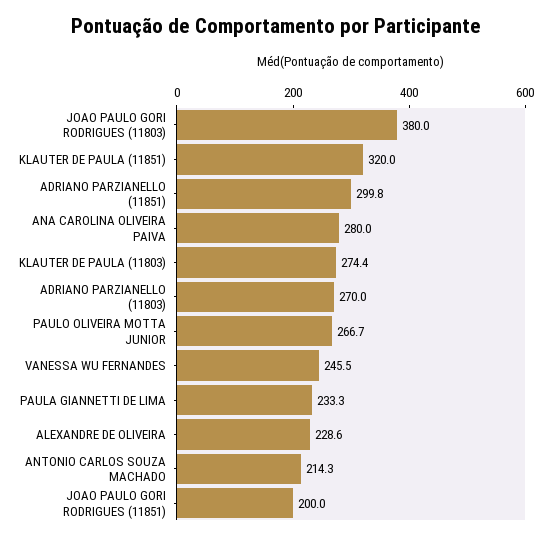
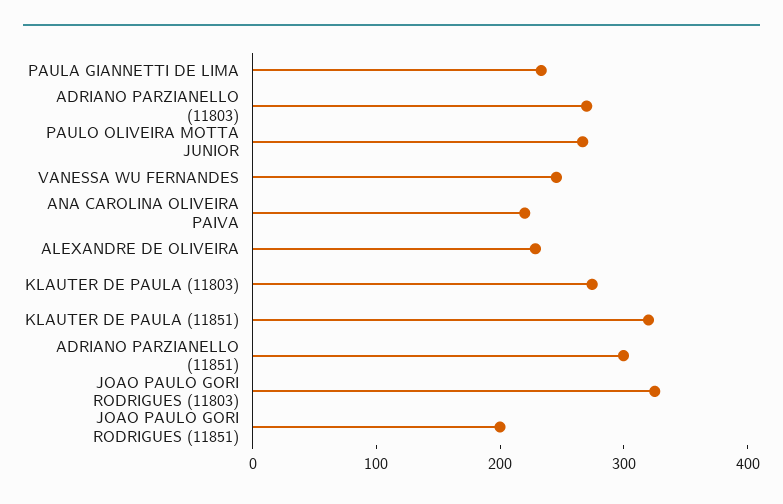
  {
-   "JOAO PAULO GORI RODRIGUES (11803)": 380,
+   "JOAO PAULO GORI RODRIGUES (11803)": 320,
    "KLAUTER DE PAULA (11851)": 320,
    "ADRIANO PARZIANELLO (11851)": 299.8,
-   "ANA CAROLINA OLIVEIRA PAIVA": 280,
+   "ANA CAROLINA OLIVEIRA PAIVA": 220,
    "KLAUTER DE PAULA (11803)": 274.4,
    "ADRIANO PARZIANELLO (11803)": 270,
    "PAULO OLIVEIRA MOTTA JUNIOR": 266.7,
    "VANESSA WU FERNANDES": 245.5,
    "PAULA GIANNETTI DE LIMA": 233.3,
    "ALEXANDRE DE OLIVEIRA": 228.6,
-   "ANTONIO CARLOS SOUZA MACHADO": 214.3,
    "JOAO PAULO GORI RODRIGUES (11851)": 200
  }

